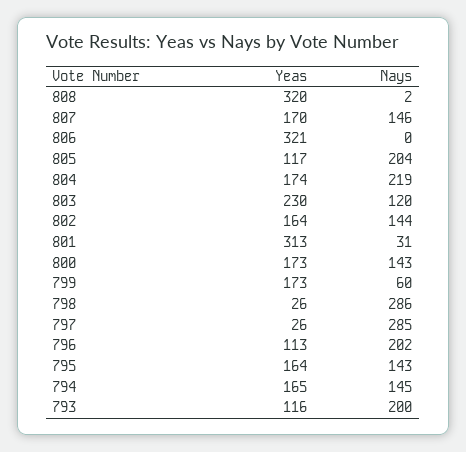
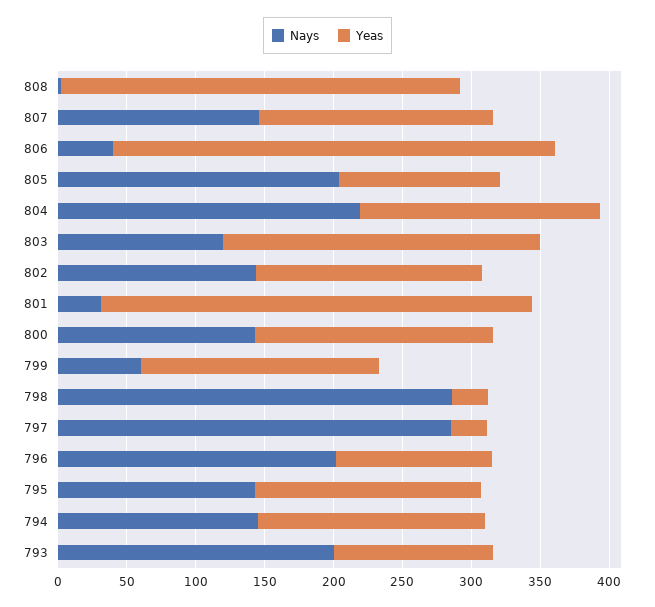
  {
    "Yeas": {
-     "808": 320,
+     "808": 290,
      "807": 170,
      "806": 321,
      "805": 117,
      "804": 174,
      "803": 230,
      "802": 164,
      "801": 313,
      "800": 173,
      "799": 173,
      "798": 26,
      "797": 26,
      "796": 113,
      "795": 164,
      "794": 165,
      "793": 116
    },
    "Nays": {
      "808": 2,
      "807": 146,
-     "806": 0,
+     "806": 40,
      "805": 204,
      "804": 219,
      "803": 120,
      "802": 144,
      "801": 31,
      "800": 143,
      "799": 60,
      "798": 286,
      "797": 285,
      "796": 202,
      "795": 143,
      "794": 145,
      "793": 200
    }
  }

